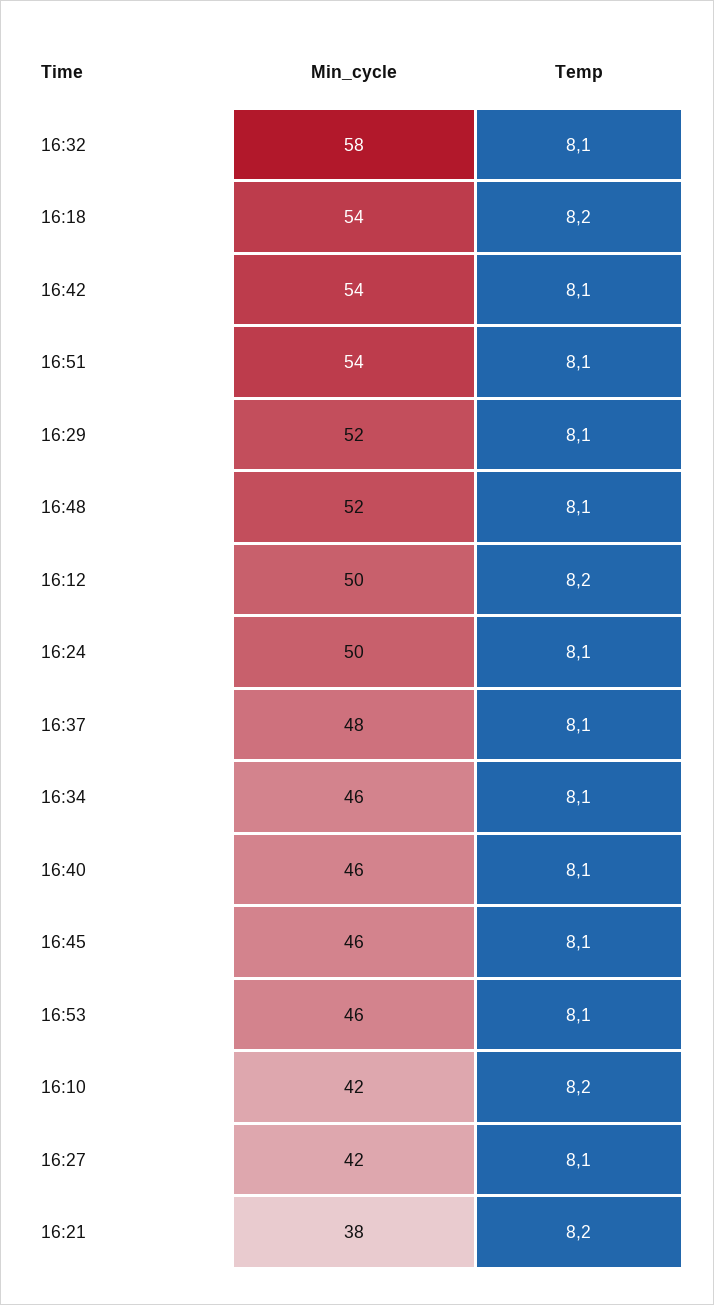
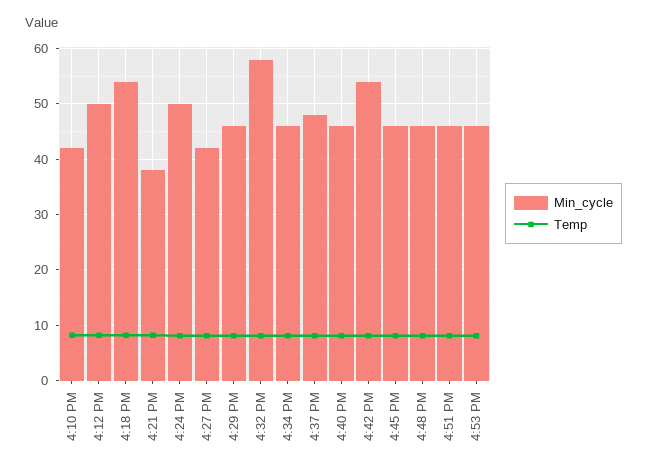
  {
    "Min_cycle": {
      "16:32": 58,
      "16:18": 54,
      "16:42": 54,
-     "16:51": 54,
+     "16:51": 46,
-     "16:29": 52,
+     "16:29": 46,
-     "16:48": 52,
+     "16:48": 46,
      "16:12": 50,
      "16:24": 50,
      "16:37": 48,
      "16:34": 46,
      "16:40": 46,
      "16:45": 46,
      "16:53": 46,
      "16:10": 42,
      "16:27": 42,
      "16:21": 38
    },
    "Temp": {
      "16:32": 8.1,
      "16:18": 8.2,
      "16:42": 8.1,
      "16:51": 8.1,
      "16:29": 8.1,
      "16:48": 8.1,
      "16:12": 8.2,
      "16:24": 8.1,
      "16:37": 8.1,
      "16:34": 8.1,
      "16:40": 8.1,
      "16:45": 8.1,
      "16:53": 8.1,
      "16:10": 8.2,
      "16:27": 8.1,
      "16:21": 8.2
    }
  }

